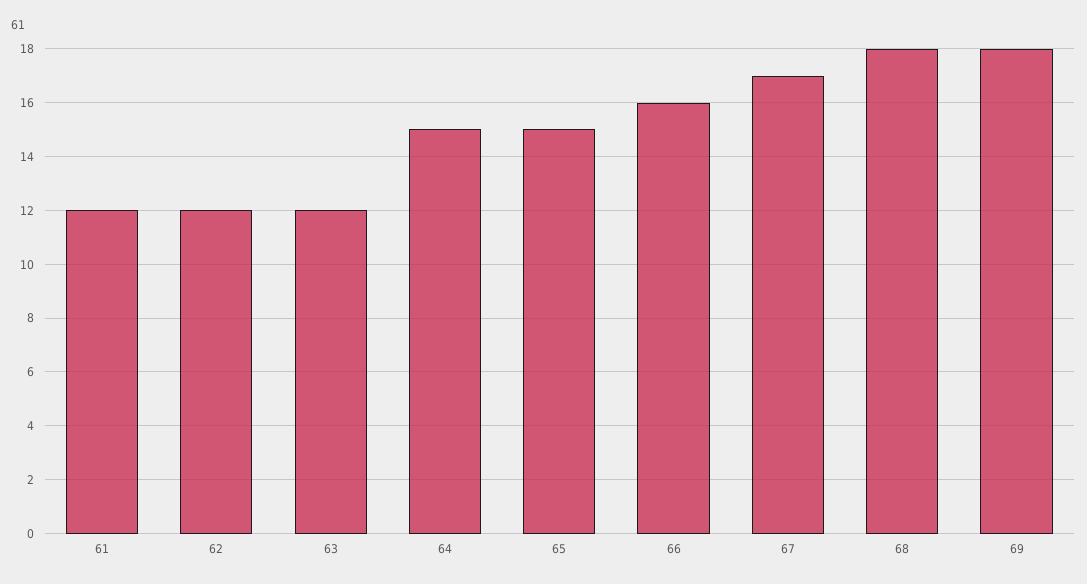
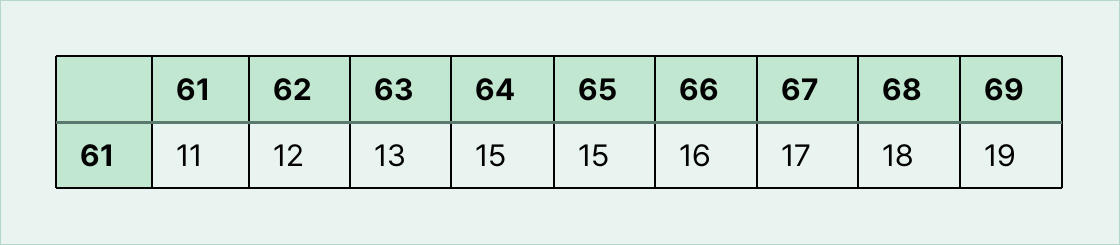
  {
-   "61": 12,
+   "61": 11,
    "62": 12,
-   "63": 12,
+   "63": 13,
    "64": 15,
    "65": 15,
    "66": 16,
    "67": 17,
    "68": 18,
-   "69": 18
+   "69": 19
  }

